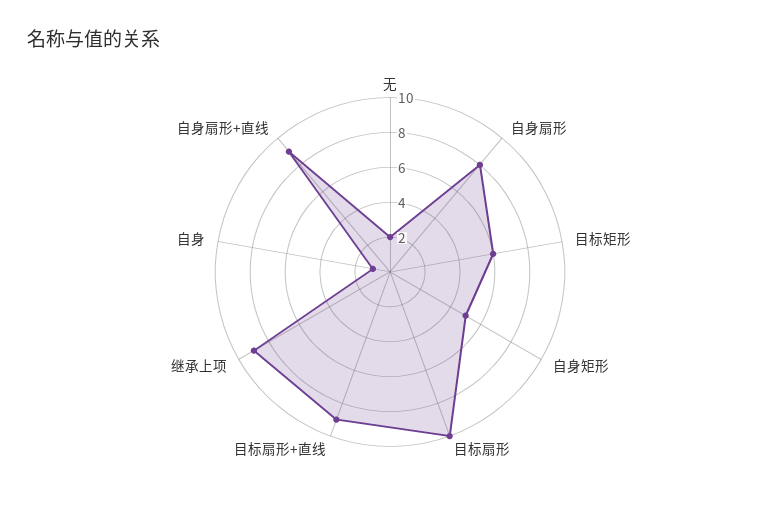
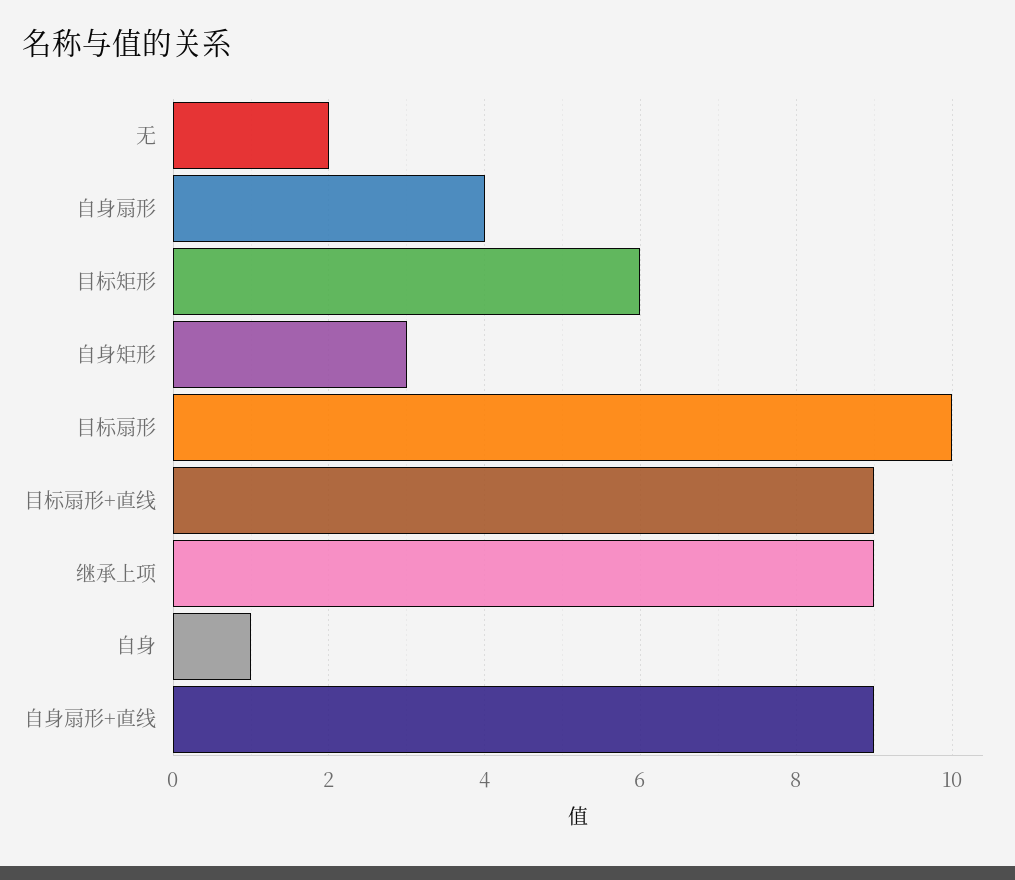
  {
    "无": 2,
-   "自身扇形": 8,
+   "自身扇形": 4,
    "目标矩形": 6,
-   "自身矩形": 5,
+   "自身矩形": 3,
    "目标扇形": 10,
    "目标扇形+直线": 9,
    "继承上项": 9,
    "自身": 1,
    "自身扇形+直线": 9
  }

